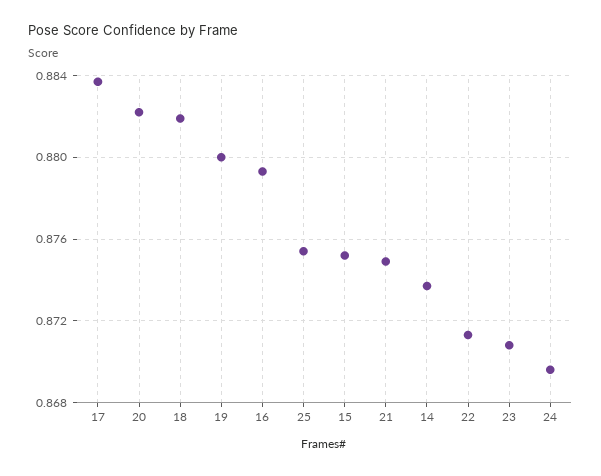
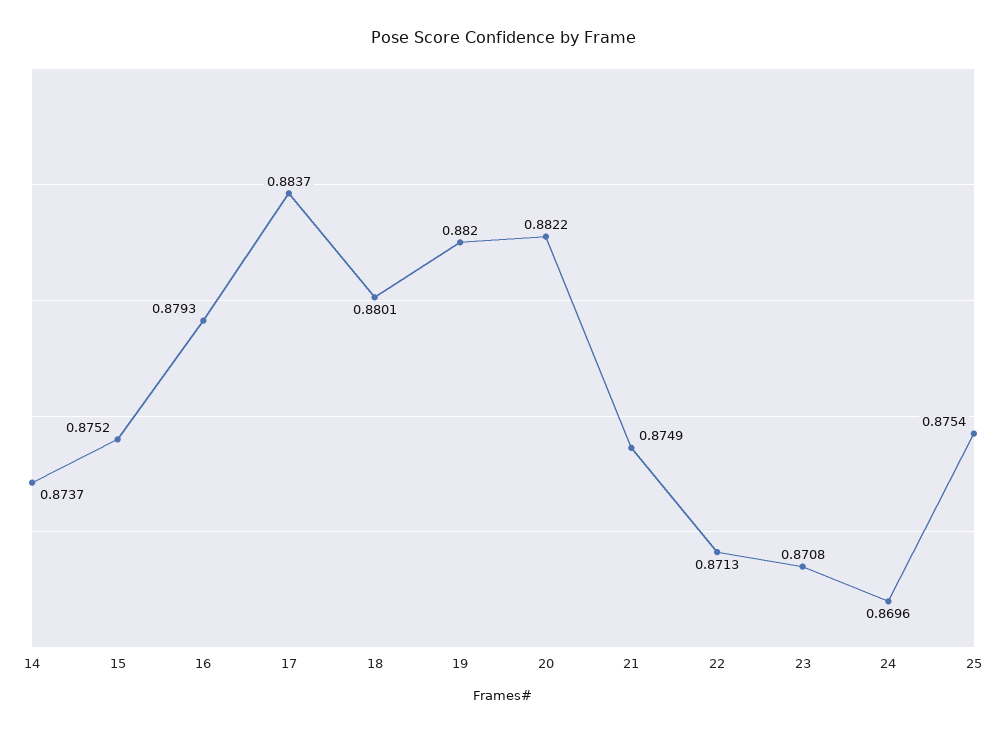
  {
    "17": 0.8837,
    "20": 0.8822,
-   "18": 0.882,
+   "18": 0.8801,
-   "19": 0.88,
+   "19": 0.882,
    "16": 0.8793,
    "25": 0.8754,
    "15": 0.8752,
    "21": 0.8749,
    "14": 0.8737,
    "22": 0.8713,
    "23": 0.8708,
    "24": 0.8696
  }

